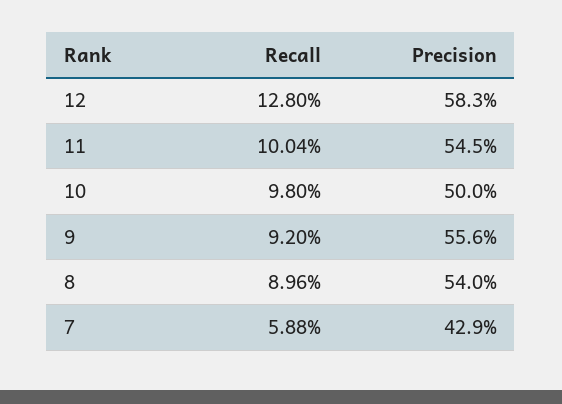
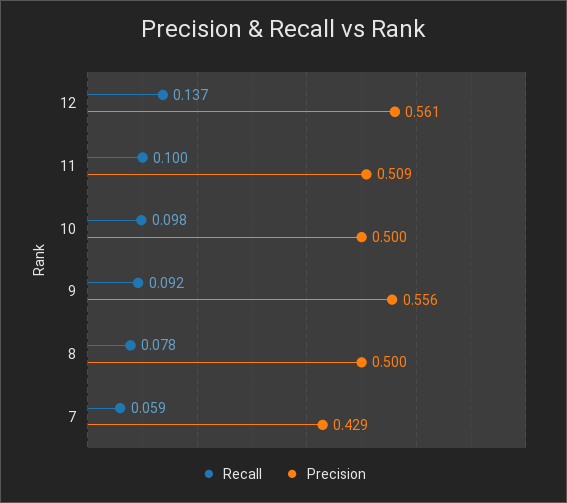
  {
    "Recall": {
-     "12": 0.128,
+     "12": 0.137,
      "11": 0.1004,
      "10": 0.098,
      "9": 0.092,
-     "8": 0.0896,
+     "8": 0.078,
      "7": 0.0588
    },
    "Precision": {
-     "12": 0.583,
+     "12": 0.561,
-     "11": 0.545,
+     "11": 0.509,
      "10": 0.5,
      "9": 0.556,
-     "8": 0.54,
+     "8": 0.5,
      "7": 0.429
    }
  }

